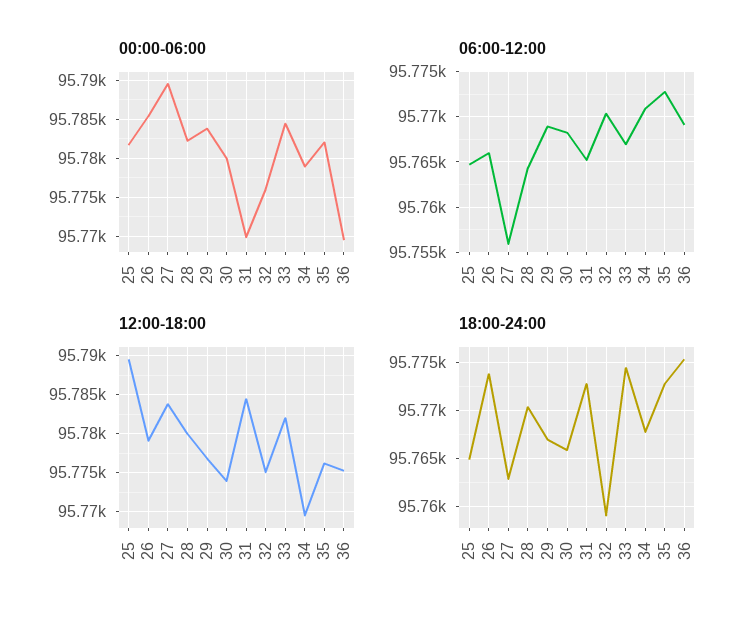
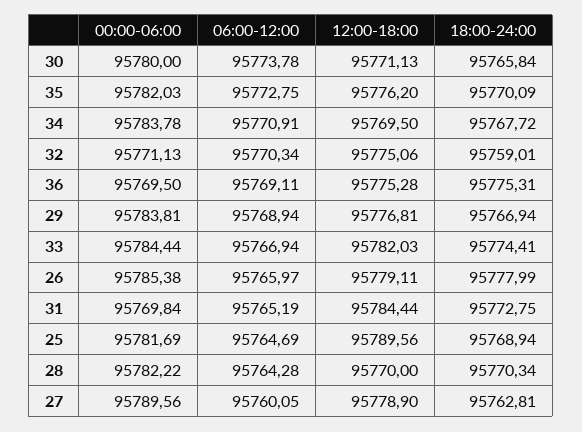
  {
    "00:00-06:00": {
      "25": 95781.69,
      "26": 95785.38,
      "27": 95789.56,
      "28": 95782.22,
      "29": 95783.81,
      "30": 95780,
      "31": 95769.84,
-     "32": 95776,
+     "32": 95771.13,
      "33": 95784.44,
-     "34": 95779,
+     "34": 95783.78,
      "35": 95782.03,
      "36": 95769.5
    },
    "06:00-12:00": {
      "25": 95764.69,
      "26": 95765.97,
-     "27": 95756,
+     "27": 95760.05,
      "28": 95764.28,
      "29": 95768.94,
-     "30": 95768,
+     "30": 95773.78,
      "31": 95765.19,
      "32": 95770.34,
      "33": 95766.94,
      "34": 95770.91,
      "35": 95772.75,
      "36": 95769.11
    },
    "12:00-18:00": {
      "25": 95789.56,
      "26": 95779.11,
-     "27": 95784,
+     "27": 95778.9,
-     "28": 95780,
+     "28": 95770,
      "29": 95776.81,
-     "30": 95774,
+     "30": 95771.13,
      "31": 95784.44,
      "32": 95775.06,
      "33": 95782.03,
      "34": 95769.5,
      "35": 95776.2,
      "36": 95775.28
    },
    "18:00-24:00": {
-     "25": 95765,
+     "25": 95768.94,
-     "26": 95774,
+     "26": 95777.99,
      "27": 95762.81,
      "28": 95770.34,
      "29": 95766.94,
      "30": 95765.84,
      "31": 95772.75,
      "32": 95759.01,
      "33": 95774.41,
      "34": 95767.72,
-     "35": 95773,
+     "35": 95770.09,
      "36": 95775.31
    }
  }

